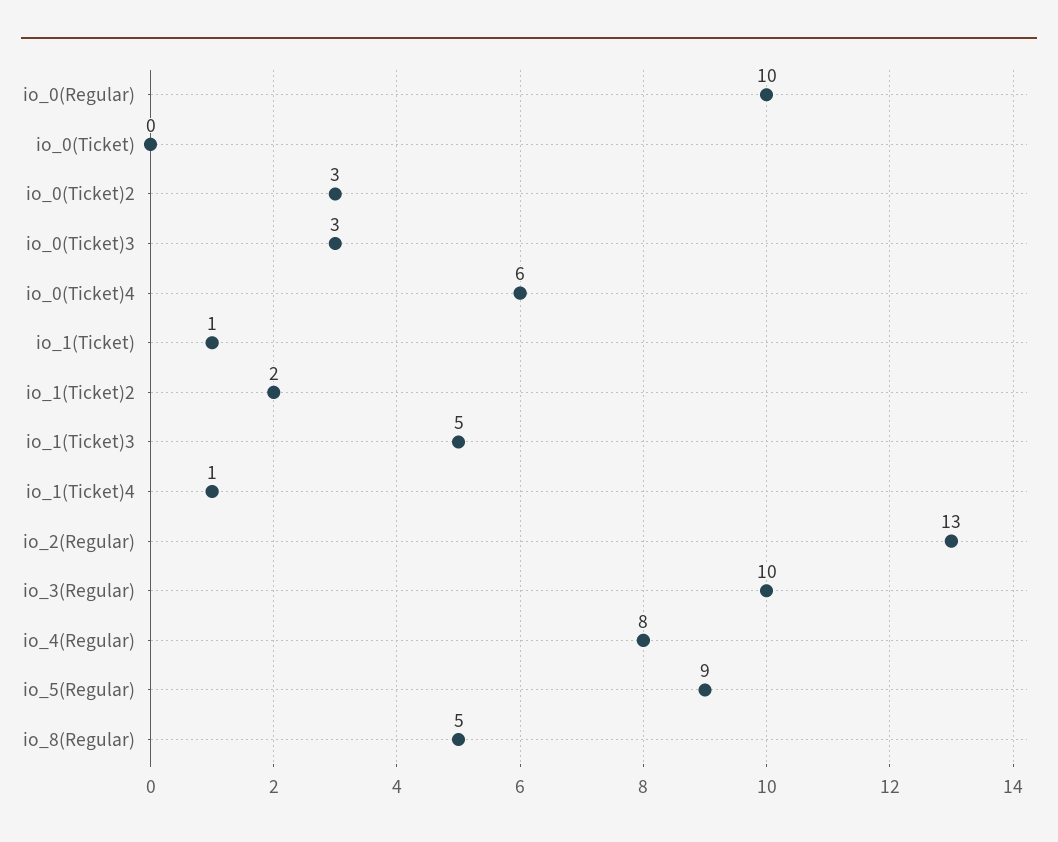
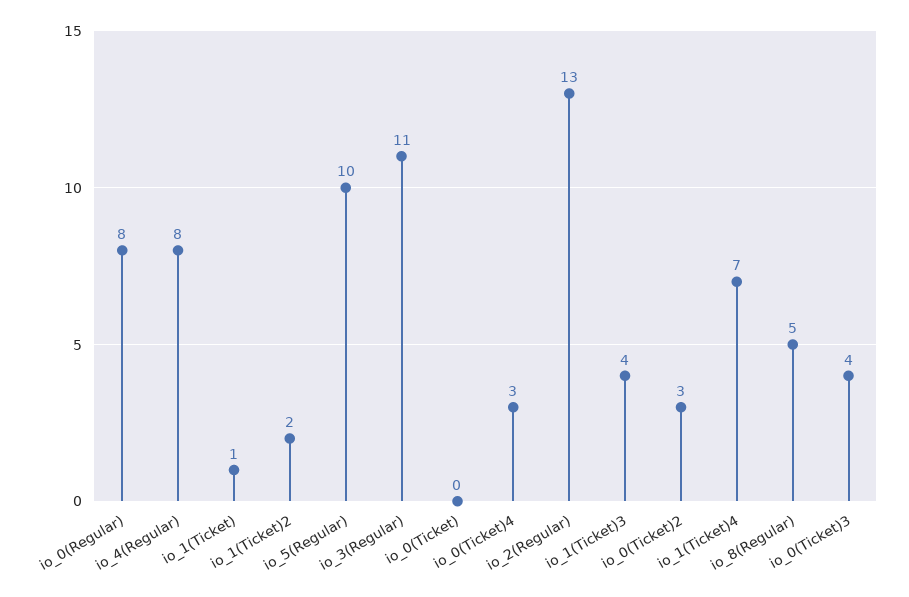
  {
-   "io_0(Regular)": 10,
+   "io_0(Regular)": 8,
    "io_0(Ticket)": 0,
    "io_0(Ticket)2": 3,
-   "io_0(Ticket)3": 3,
+   "io_0(Ticket)3": 4,
-   "io_0(Ticket)4": 6,
+   "io_0(Ticket)4": 3,
    "io_1(Ticket)": 1,
    "io_1(Ticket)2": 2,
-   "io_1(Ticket)3": 5,
+   "io_1(Ticket)3": 4,
-   "io_1(Ticket)4": 1,
+   "io_1(Ticket)4": 7,
    "io_2(Regular)": 13,
-   "io_3(Regular)": 10,
+   "io_3(Regular)": 11,
    "io_4(Regular)": 8,
-   "io_5(Regular)": 9,
+   "io_5(Regular)": 10,
    "io_8(Regular)": 5
  }

